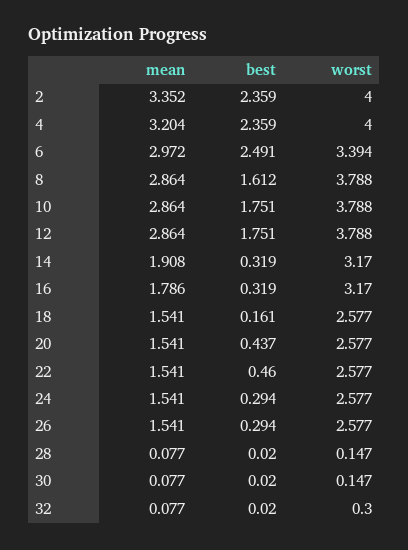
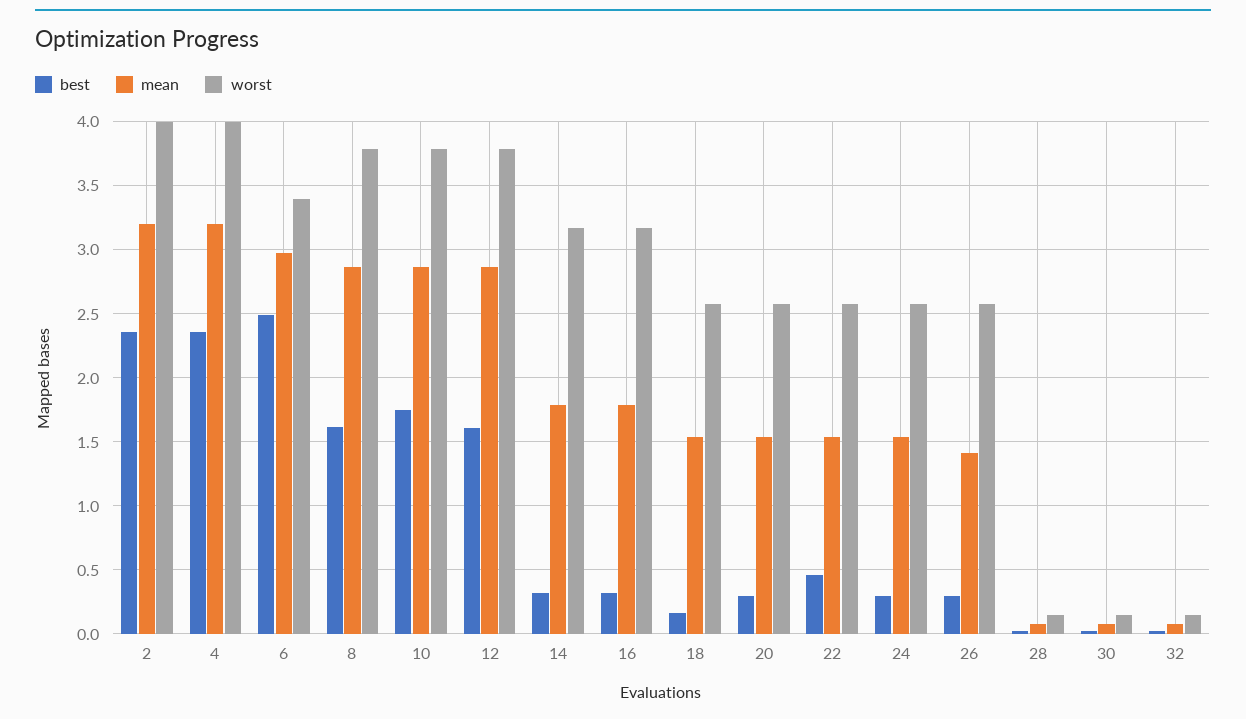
  {
    "mean": {
-     "2": 3.352,
+     "2": 3.2,
      "4": 3.204,
      "6": 2.972,
      "8": 2.864,
      "10": 2.864,
      "12": 2.864,
-     "14": 1.908,
+     "14": 1.8,
      "16": 1.786,
      "18": 1.541,
      "20": 1.541,
      "22": 1.541,
      "24": 1.541,
-     "26": 1.541,
+     "26": 1.4,
      "28": 0.077,
      "30": 0.077,
      "32": 0.077
    },
    "best": {
      "2": 2.359,
      "4": 2.359,
      "6": 2.491,
      "8": 1.612,
      "10": 1.751,
-     "12": 1.751,
+     "12": 1.6,
      "14": 0.319,
      "16": 0.319,
      "18": 0.161,
-     "20": 0.437,
+     "20": 0.3,
      "22": 0.46,
      "24": 0.294,
      "26": 0.294,
      "28": 0.02,
      "30": 0.02,
      "32": 0.02
    },
    "worst": {
      "2": 4,
      "4": 4,
      "6": 3.394,
      "8": 3.788,
      "10": 3.788,
      "12": 3.788,
      "14": 3.17,
      "16": 3.17,
      "18": 2.577,
      "20": 2.577,
      "22": 2.577,
      "24": 2.577,
      "26": 2.577,
      "28": 0.147,
      "30": 0.147,
-     "32": 0.3
+     "32": 0.15
    }
  }

